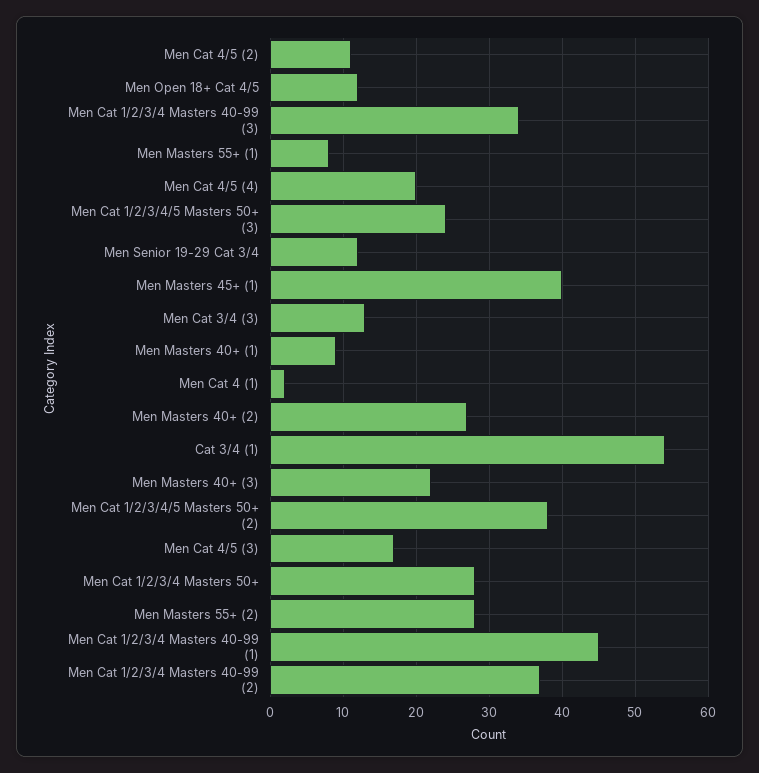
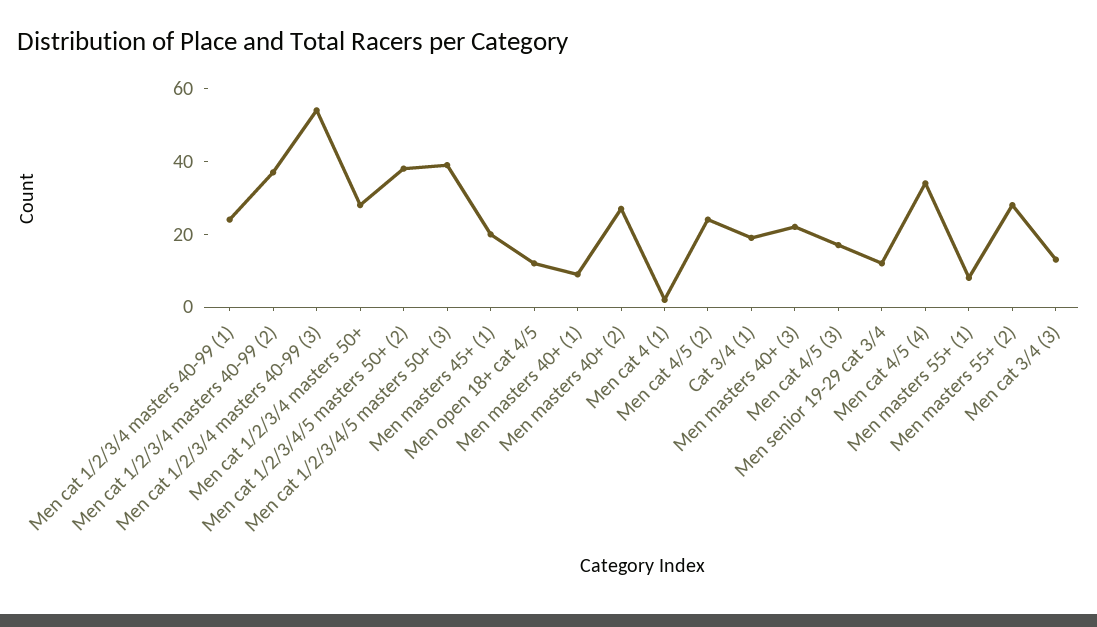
  {
-   "Men Cat 4/5 (2)": 11,
+   "Men Cat 4/5 (2)": 25,
    "Men Open 18+ Cat 4/5": 12,
-   "Men Cat 1/2/3/4 Masters 40-99 (3)": 34,
+   "Men Cat 1/2/3/4 Masters 40-99 (3)": 55,
    "Men Masters 55+ (1)": 8,
-   "Men Cat 4/5 (4)": 20,
+   "Men Cat 4/5 (4)": 35,
-   "Men Cat 1/2/3/4/5 Masters 50+ (3)": 24,
+   "Men Cat 1/2/3/4/5 Masters 50+ (3)": 40,
    "Men Senior 19-29 Cat 3/4": 12,
-   "Men Masters 45+ (1)": 40,
+   "Men Masters 45+ (1)": 20,
    "Men Cat 3/4 (3)": 13,
    "Men Masters 40+ (1)": 9,
    "Men Cat 4 (1)": 2,
    "Men Masters 40+ (2)": 27,
-   "Cat 3/4 (1)": 54,
+   "Cat 3/4 (1)": 20,
    "Men Masters 40+ (3)": 22,
    "Men Cat 1/2/3/4/5 Masters 50+ (2)": 38,
    "Men Cat 4/5 (3)": 17,
    "Men Cat 1/2/3/4 Masters 50+": 28,
    "Men Masters 55+ (2)": 28,
-   "Men Cat 1/2/3/4 Masters 40-99 (1)": 45,
+   "Men Cat 1/2/3/4 Masters 40-99 (1)": 25,
    "Men Cat 1/2/3/4 Masters 40-99 (2)": 37
  }

